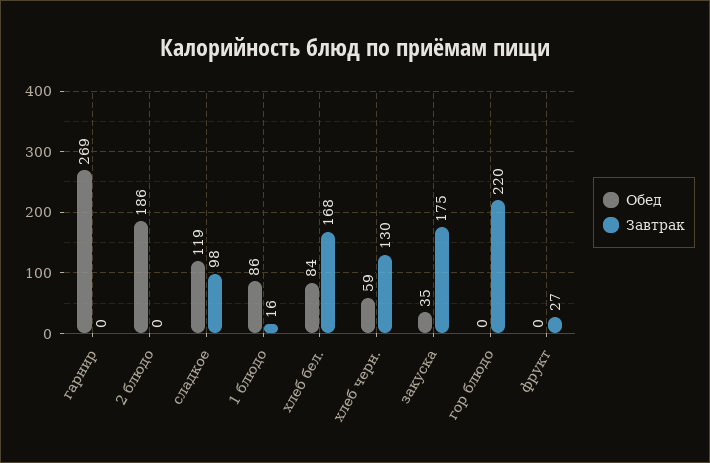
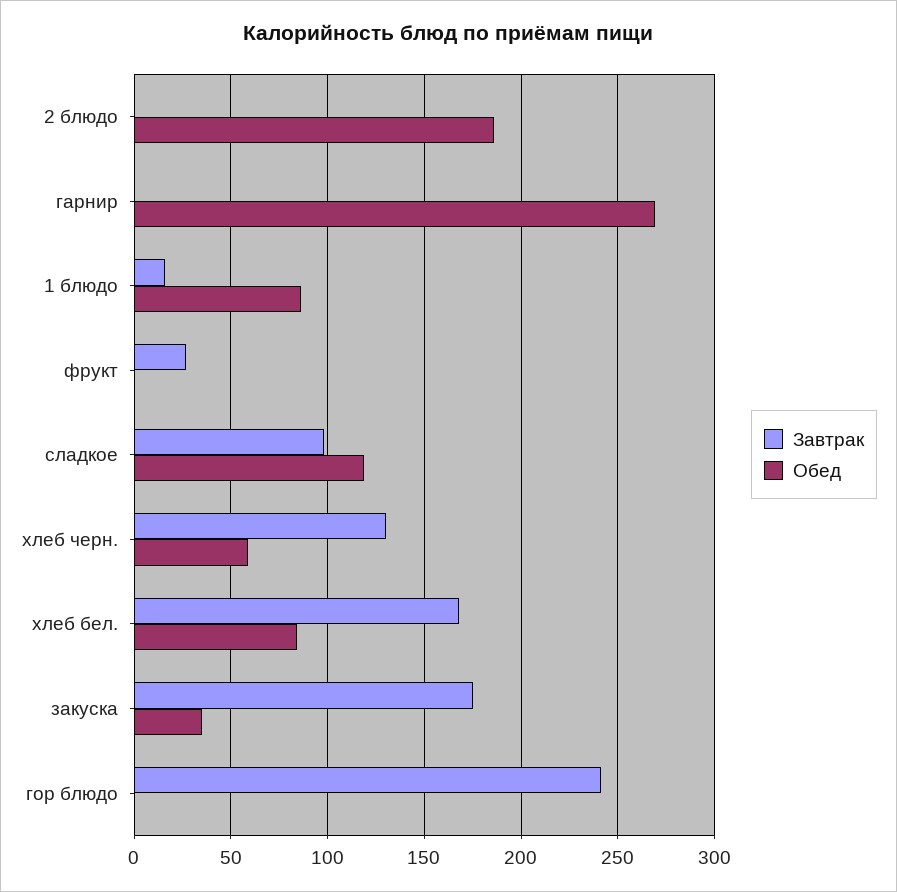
  {
    "Обед": {
      "гарнир": 269,
      "2 блюдо": 186,
      "сладкое": 119,
      "1 блюдо": 86,
      "хлеб бел.": 84,
      "хлеб черн.": 59,
      "закуска": 35,
      "гор блюдо": 0,
      "фрукт": 0
    },
    "Завтрак": {
      "гарнир": 0,
      "2 блюдо": 0,
      "сладкое": 98,
      "1 блюдо": 16,
      "хлеб бел.": 168,
      "хлеб черн.": 130,
      "закуска": 175,
-     "гор блюдо": 220,
+     "гор блюдо": 240,
      "фрукт": 27
    }
  }

